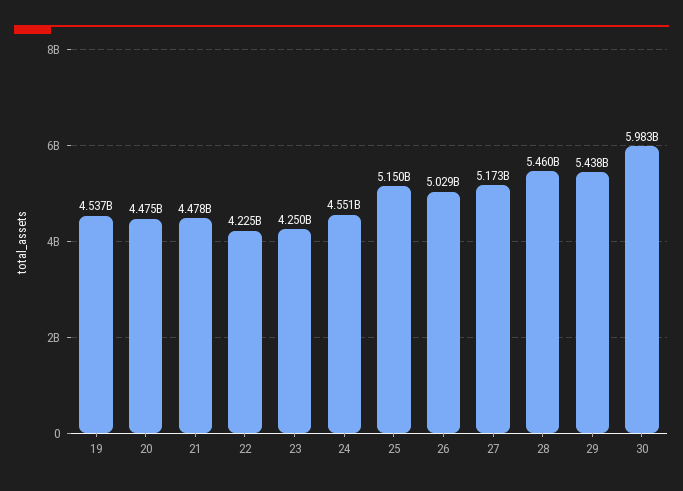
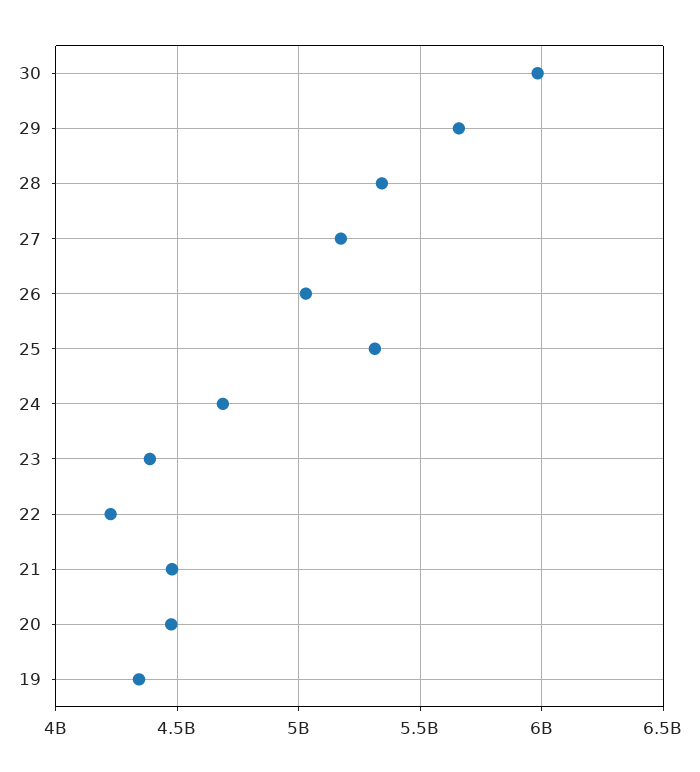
  {
-   "19": 4537000000,
+   "19": 4350000000,
    "20": 4475000000,
    "21": 4478000000,
    "22": 4225000000,
-   "23": 4250000000,
+   "23": 4400000000,
-   "24": 4551000000,
+   "24": 4700000000,
-   "25": 5150000000,
+   "25": 5300000000,
    "26": 5029000000,
    "27": 5173000000,
-   "28": 5460000000,
+   "28": 5350000000,
-   "29": 5438000000,
+   "29": 5650000000,
    "30": 5983000000
  }

